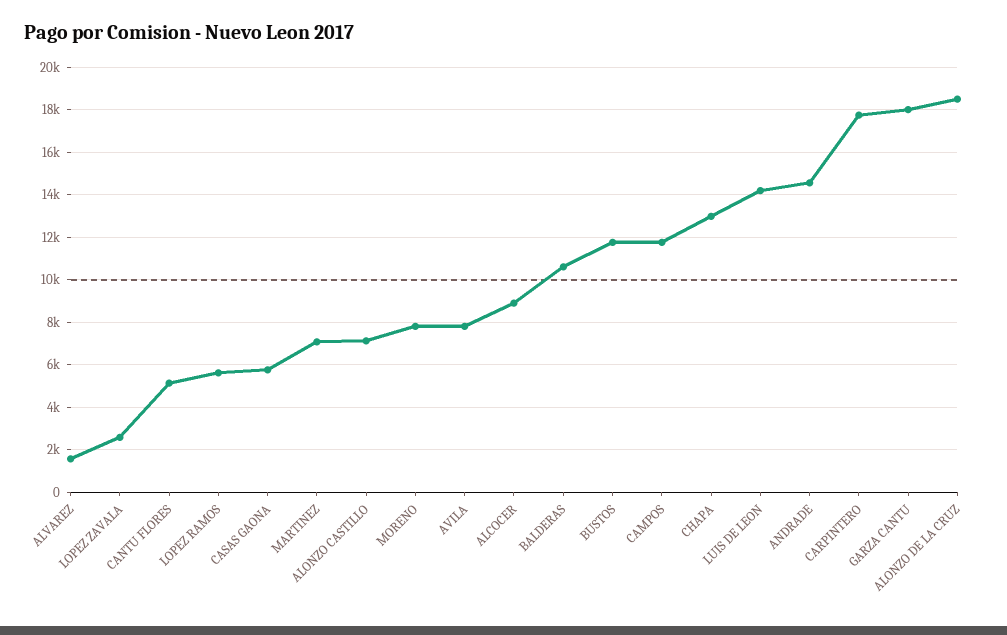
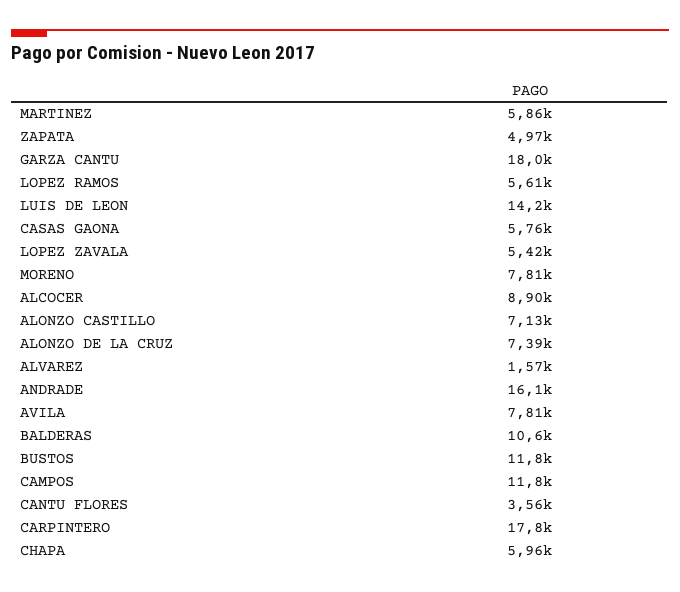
  {
    "ALVAREZ": 1570,
-   "LOPEZ ZAVALA": 2500,
+   "LOPEZ ZAVALA": 5420,
-   "CANTU FLORES": 5000,
+   "CANTU FLORES": 3560,
    "LOPEZ RAMOS": 5610,
    "CASAS GAONA": 5760,
-   "MARTINEZ": 7000,
+   "MARTINEZ": 5860,
    "ALONZO CASTILLO": 7130,
    "MORENO": 7810,
    "AVILA": 7810,
    "ALCOCER": 8900,
    "BALDERAS": 10600,
    "BUSTOS": 11800,
    "CAMPOS": 11800,
-   "CHAPA": 13000,
+   "CHAPA": 5960,
    "LUIS DE LEON": 14200,
-   "ANDRADE": 14500,
+   "ANDRADE": 16100,
    "CARPINTERO": 17800,
    "GARZA CANTU": 18000,
-   "ALONZO DE LA CRUZ": 18500
+   "ALONZO DE LA CRUZ": 7390,
+   "ZAPATA": 4970
  }

